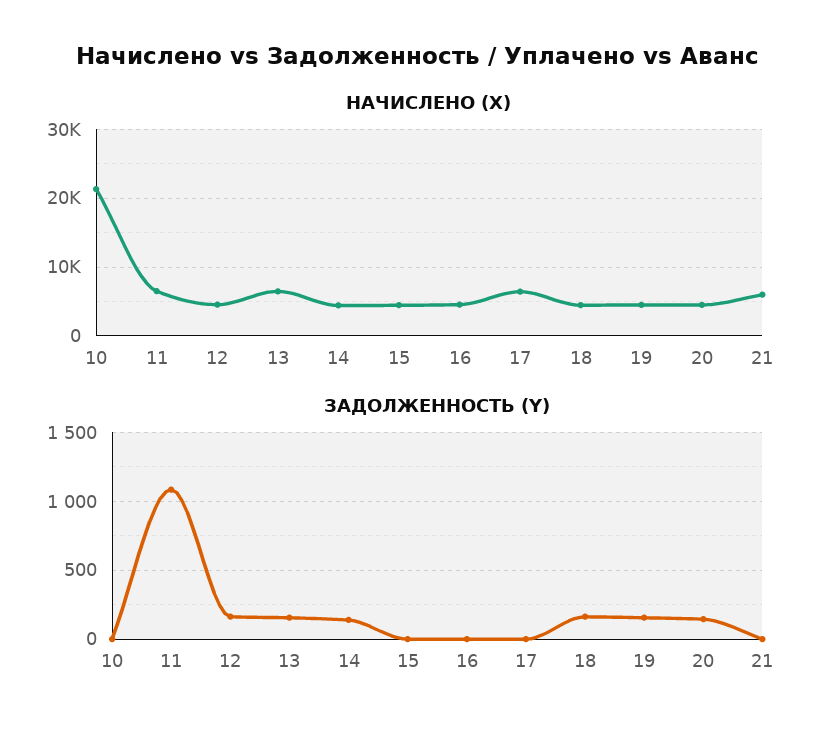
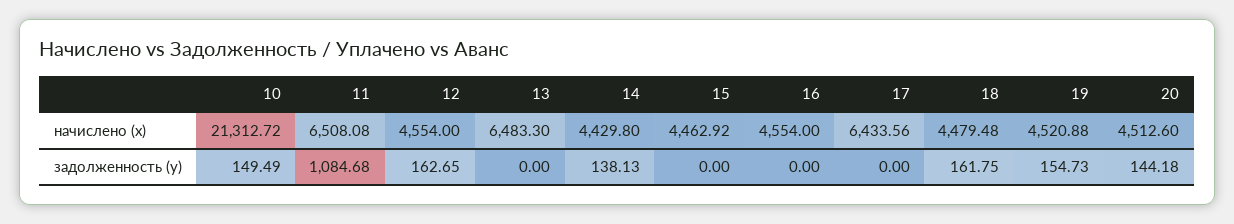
  {
    "НАЧИСЛЕНО (X)": {
      "10": 21312.72,
      "11": 6508.08,
      "12": 4554,
      "13": 6483.3,
      "14": 4429.8,
      "15": 4462.92,
      "16": 4554,
      "17": 6433.56,
      "18": 4479.48,
      "19": 4520.88,
-     "20": 4512.6,
+     "20": 4512.6
-     "21": 6000
    },
    "ЗАДОЛЖЕННОСТЬ (Y)": {
-     "10": 0,
+     "10": 149.49,
      "11": 1084.68,
      "12": 162.65,
-     "13": 150,
+     "13": 0,
      "14": 138.13,
      "15": 0,
      "16": 0,
      "17": 0,
      "18": 161.75,
      "19": 154.73,
-     "20": 144.18,
+     "20": 144.18
-     "21": 0
    }
  }

